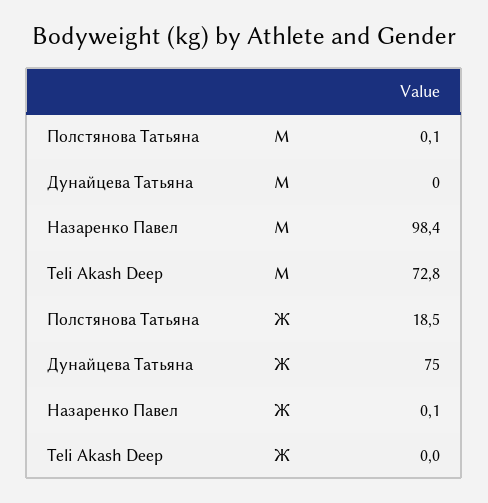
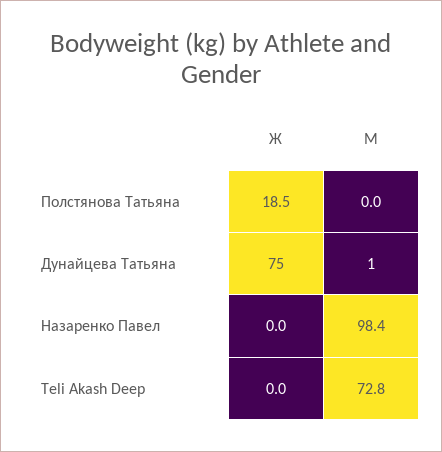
  {
    "Полстянова Татьяна": {
-     "М": 0.1,
+     "М": 0,
      "Ж": 18.5
    },
    "Дунайцева Татьяна": {
-     "М": 0,
+     "М": 1,
      "Ж": 75
    },
    "Назаренко Павел": {
      "М": 98.4,
-     "Ж": 0.1
+     "Ж": 0
    },
    "Teli Akash Deep": {
      "М": 72.8,
      "Ж": 0
    }
  }

